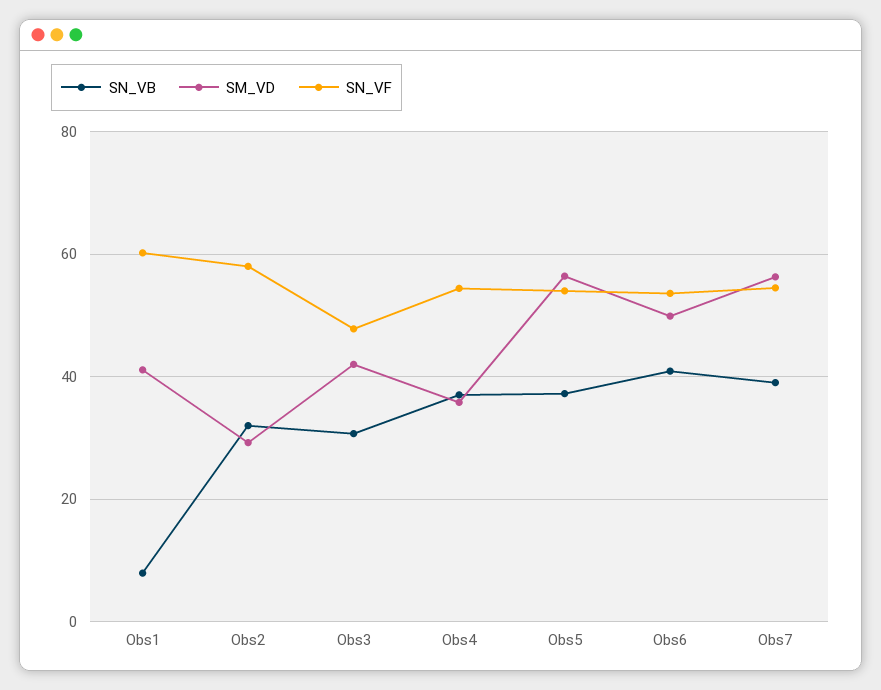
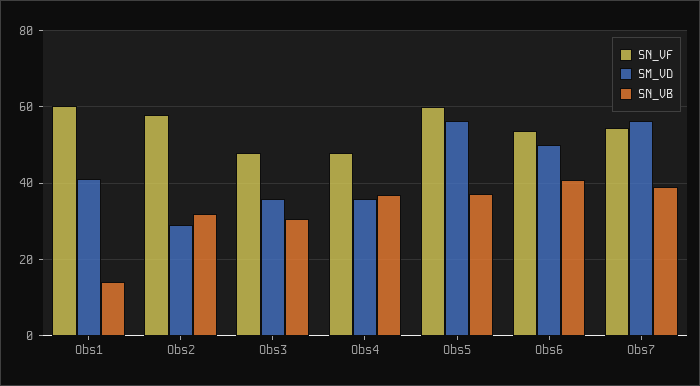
  {
    "SN_VB": {
-     "Obs1": 8,
+     "Obs1": 14,
      "Obs2": 32,
      "Obs3": 30,
      "Obs4": 38,
      "Obs5": 38,
      "Obs6": 40,
      "Obs7": 40
    },
    "SM_VD": {
      "Obs1": 42,
      "Obs2": 30,
-     "Obs3": 42,
+     "Obs3": 36,
      "Obs4": 36,
      "Obs5": 56,
      "Obs6": 50,
      "Obs7": 56
    },
    "SN_VF": {
      "Obs1": 60,
      "Obs2": 58,
      "Obs3": 48,
-     "Obs4": 54,
+     "Obs4": 48,
-     "Obs5": 54,
+     "Obs5": 60,
      "Obs6": 54,
      "Obs7": 54
    }
  }

